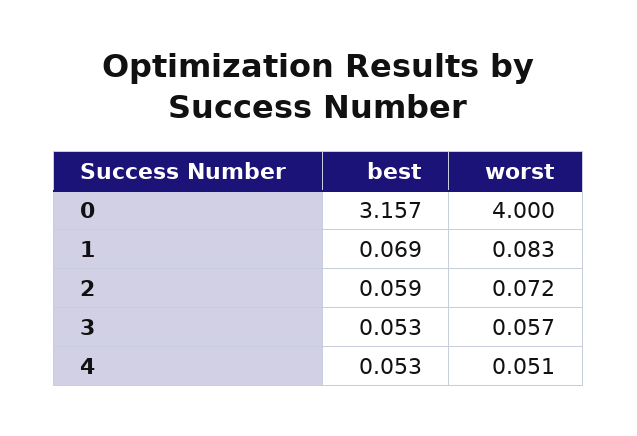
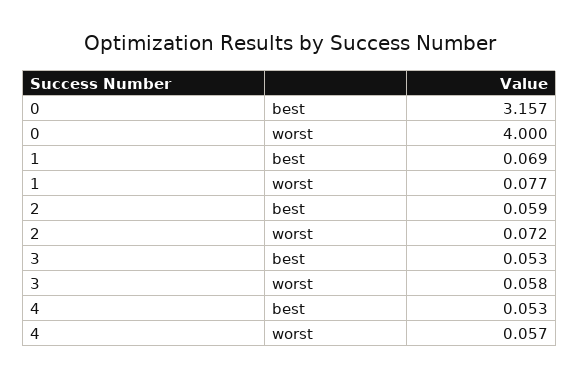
  {
    "best": {
      "0": 3.157,
      "1": 0.069,
      "2": 0.059,
      "3": 0.053,
      "4": 0.053
    },
    "worst": {
      "0": 4,
-     "1": 0.083,
+     "1": 0.077,
      "2": 0.072,
-     "3": 0.057,
+     "3": 0.058,
-     "4": 0.051
+     "4": 0.057
    }
  }

